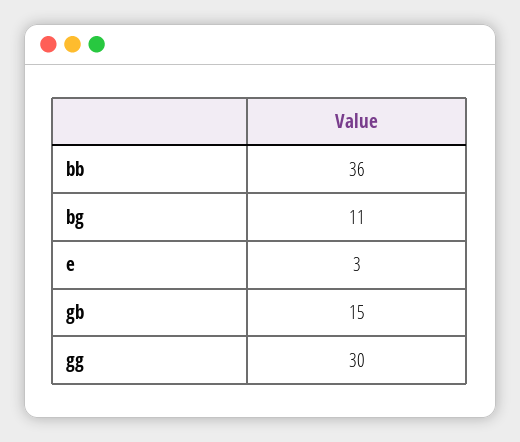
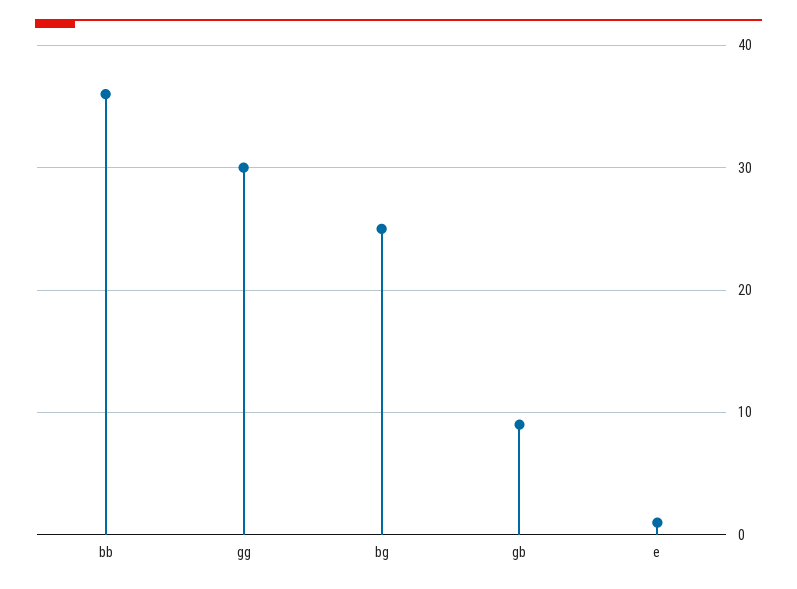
  {
    "bb": 36,
-   "bg": 11,
+   "bg": 25,
-   "e": 3,
+   "e": 1,
-   "gb": 15,
+   "gb": 9,
    "gg": 30
  }

